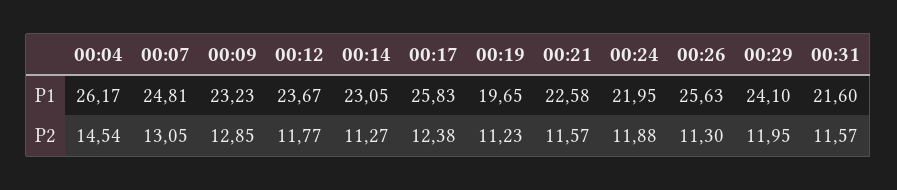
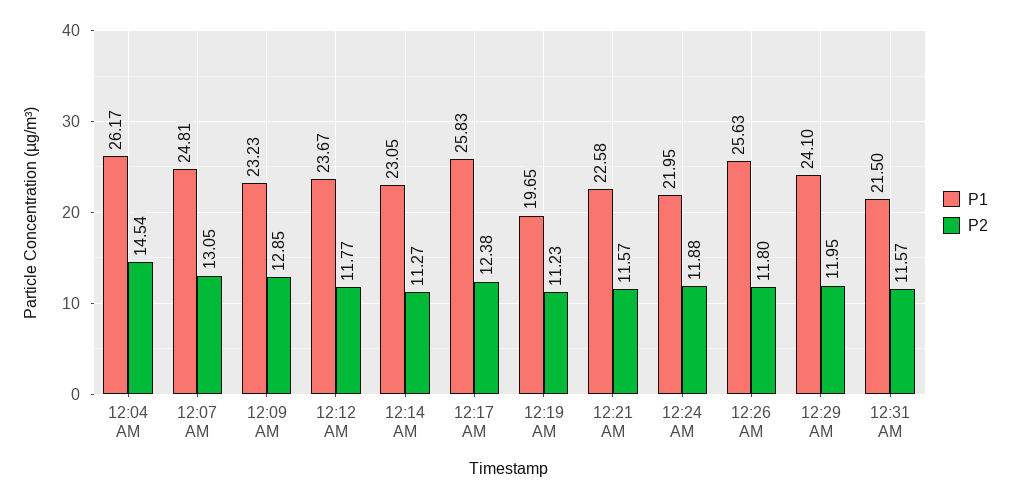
  {
    "P1": {
      "00:04": 26.17,
      "00:07": 24.81,
      "00:09": 23.23,
      "00:12": 23.67,
      "00:14": 23.05,
      "00:17": 25.83,
      "00:19": 19.65,
      "00:21": 22.58,
      "00:24": 21.95,
      "00:26": 25.63,
      "00:29": 24.1,
-     "00:31": 21.6
+     "00:31": 21.5
    },
    "P2": {
      "00:04": 14.54,
      "00:07": 13.05,
      "00:09": 12.85,
      "00:12": 11.77,
      "00:14": 11.27,
      "00:17": 12.38,
      "00:19": 11.23,
      "00:21": 11.57,
      "00:24": 11.88,
-     "00:26": 11.3,
+     "00:26": 11.8,
      "00:29": 11.95,
      "00:31": 11.57
    }
  }

